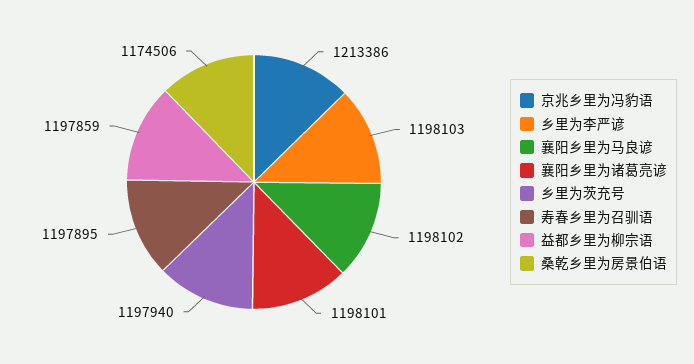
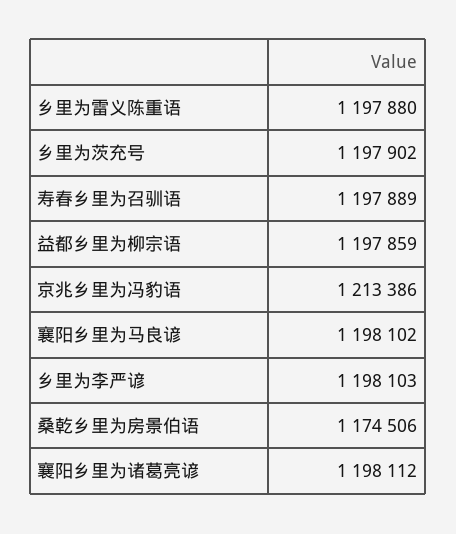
  {
    "京兆乡里为冯豹语": 1213386,
    "乡里为李严谚": 1198103,
    "襄阳乡里为马良谚": 1198102,
-   "襄阳乡里为诸葛亮谚": 1198101,
+   "襄阳乡里为诸葛亮谚": 1198112,
-   "乡里为茨充号": 1197940,
+   "乡里为茨充号": 1197902,
-   "寿春乡里为召驯语": 1197895,
+   "寿春乡里为召驯语": 1197889,
    "益都乡里为柳宗语": 1197859,
-   "桑乾乡里为房景伯语": 1174506
+   "桑乾乡里为房景伯语": 1174506,
+   "乡里为雷义陈重语": 1197880
  }

